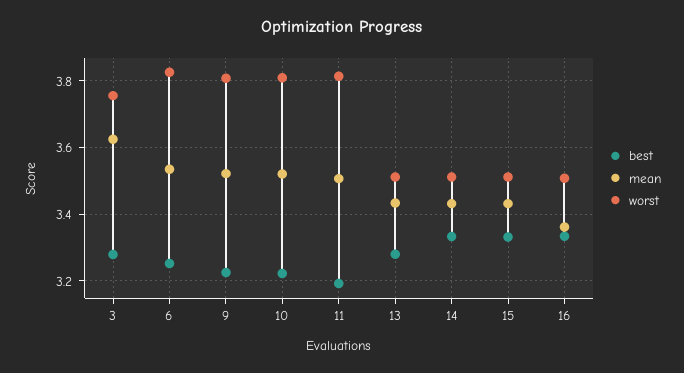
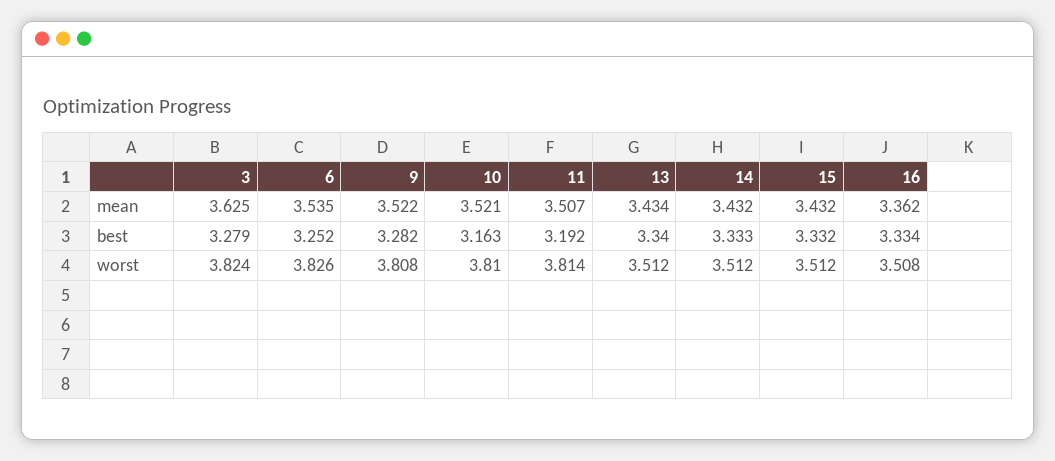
  {
    "best": {
      "3": 3.279,
      "6": 3.252,
-     "9": 3.22,
+     "9": 3.282,
-     "10": 3.22,
+     "10": 3.163,
      "11": 3.192,
-     "13": 3.28,
+     "13": 3.34,
      "14": 3.333,
      "15": 3.332,
      "16": 3.334
    },
    "mean": {
      "3": 3.625,
      "6": 3.535,
      "9": 3.522,
      "10": 3.521,
      "11": 3.507,
      "13": 3.434,
      "14": 3.432,
      "15": 3.432,
      "16": 3.362
    },
    "worst": {
-     "3": 3.76,
+     "3": 3.824,
      "6": 3.826,
      "9": 3.808,
      "10": 3.81,
      "11": 3.814,
      "13": 3.512,
      "14": 3.512,
      "15": 3.512,
      "16": 3.508
    }
  }

